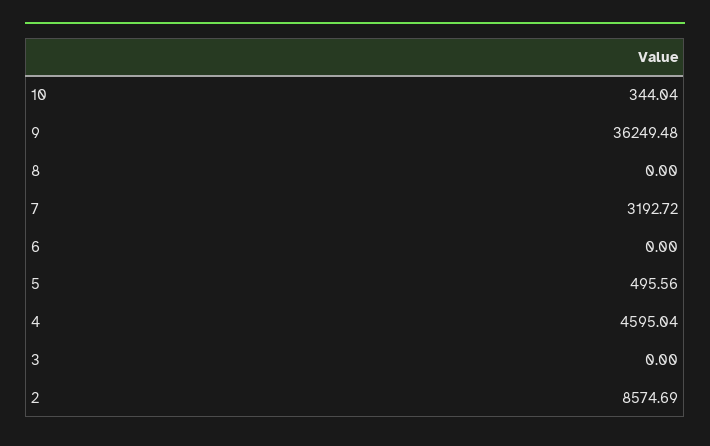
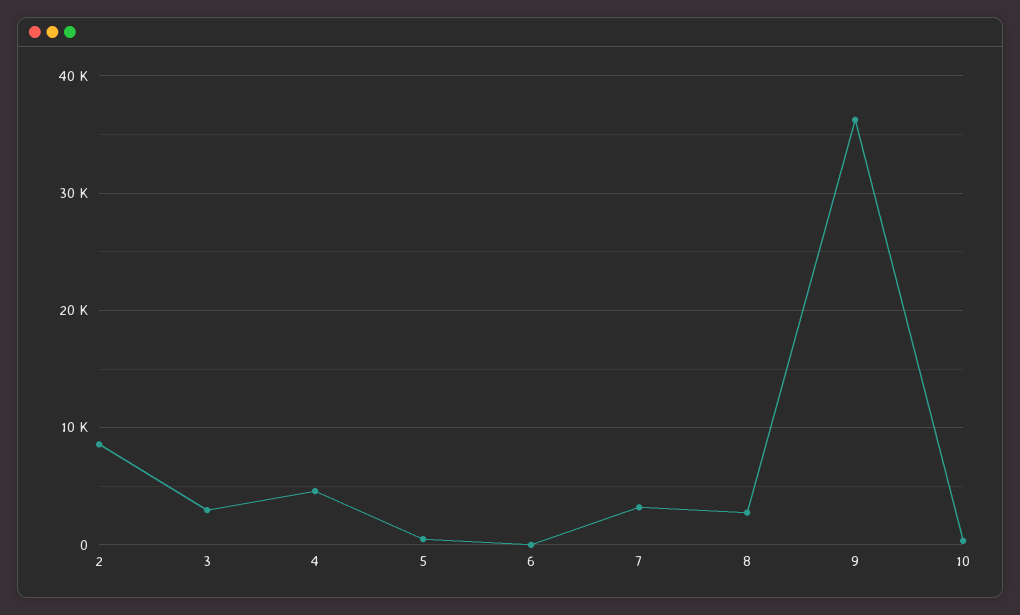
  {
    "10": 344.04,
    "9": 36249.48,
-   "8": 0,
+   "8": 3000,
    "7": 3192.72,
    "6": 0,
    "5": 495.56,
    "4": 4595.04,
-   "3": 0,
+   "3": 3000,
    "2": 8574.69
  }

